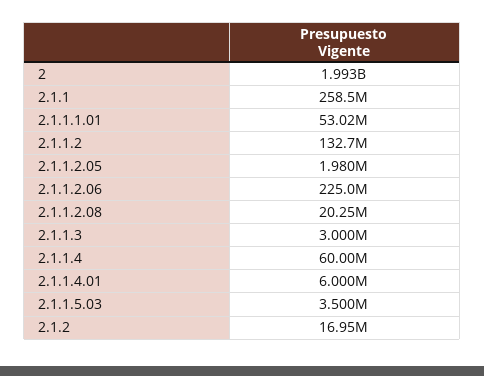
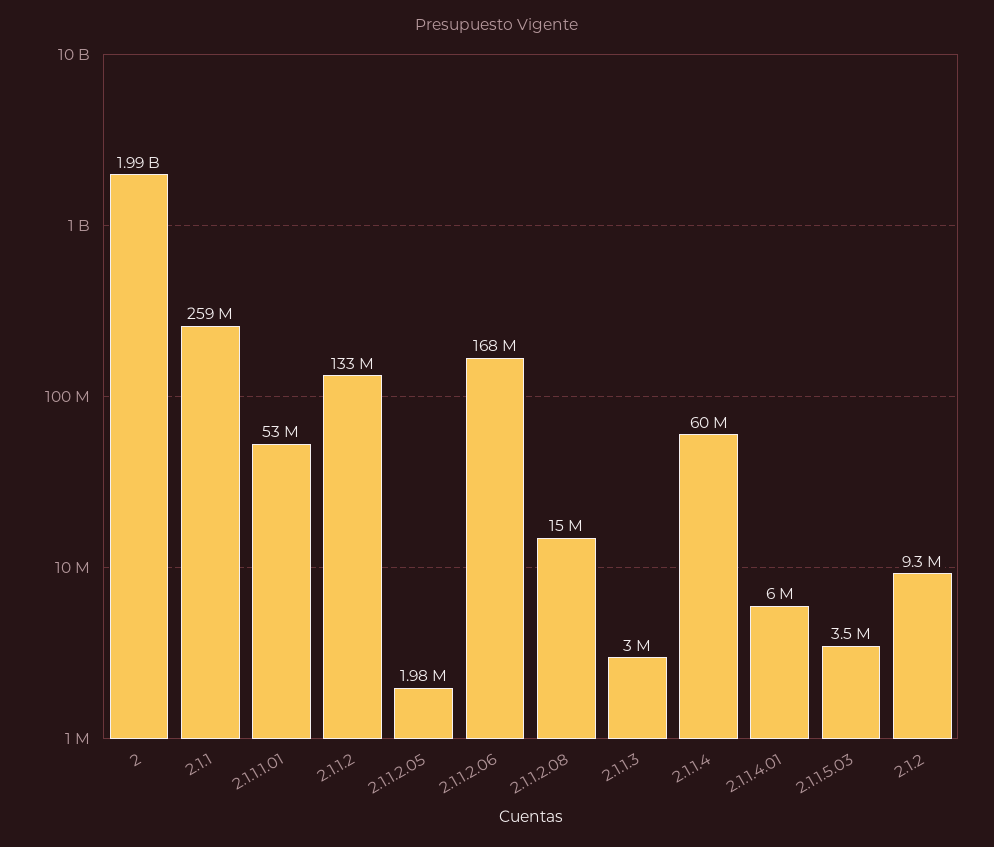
  {
    "2": 1993000000,
    "2.1.1": 258500000,
    "2.1.1.1.01": 53020000,
    "2.1.1.2": 132700000,
    "2.1.1.2.05": 1980000,
-   "2.1.1.2.06": 225000000,
+   "2.1.1.2.06": 168000000,
-   "2.1.1.2.08": 20250000,
+   "2.1.1.2.08": 15000000,
    "2.1.1.3": 3000000,
    "2.1.1.4": 60000000,
    "2.1.1.4.01": 6000000,
    "2.1.1.5.03": 3500000,
-   "2.1.2": 16950000
+   "2.1.2": 9300000
  }

